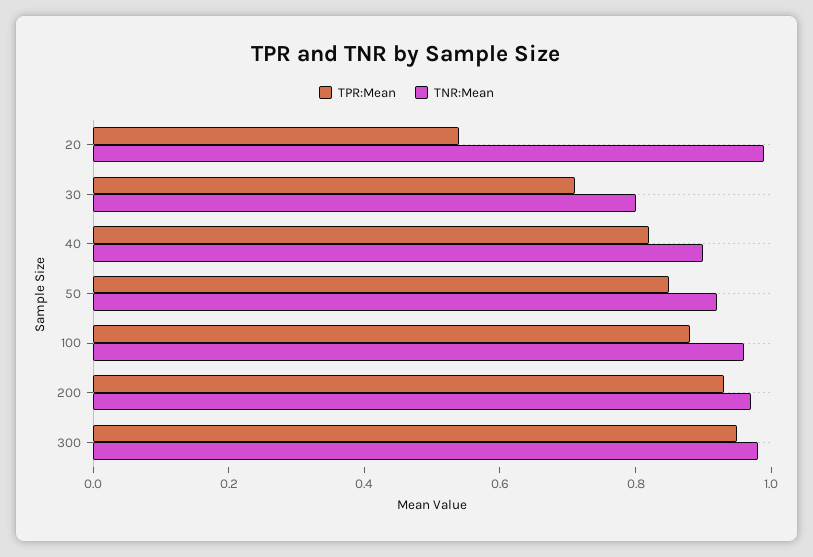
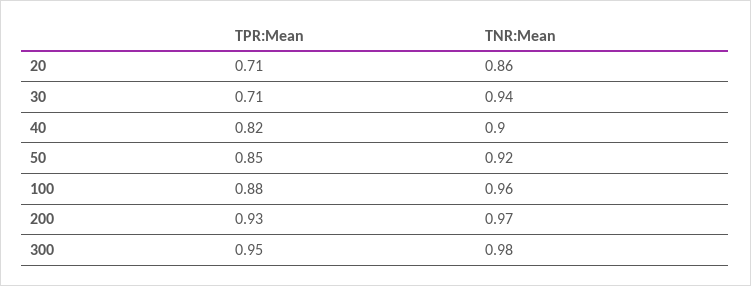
  {
    "TPR:Mean": {
-     "20": 0.55,
+     "20": 0.71,
      "30": 0.71,
      "40": 0.82,
      "50": 0.85,
      "100": 0.88,
      "200": 0.93,
      "300": 0.95
    },
    "TNR:Mean": {
-     "20": 1,
+     "20": 0.86,
-     "30": 0.8,
+     "30": 0.94,
      "40": 0.9,
      "50": 0.92,
      "100": 0.96,
      "200": 0.97,
      "300": 0.98
    }
  }

